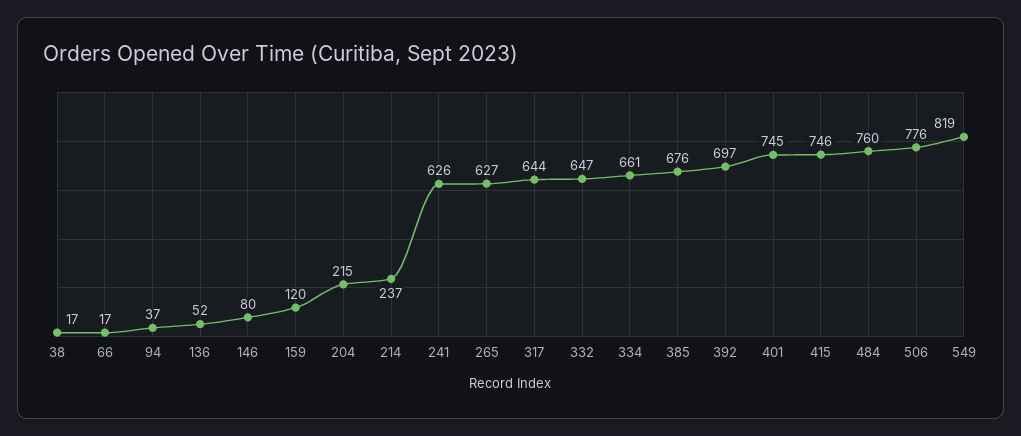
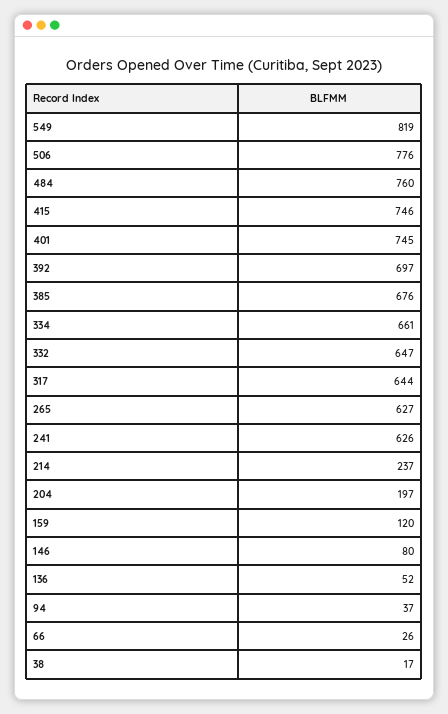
  {
    "38": 17,
-   "66": 17,
+   "66": 26,
    "94": 37,
    "136": 52,
    "146": 80,
    "159": 120,
-   "204": 215,
+   "204": 197,
    "214": 237,
    "241": 626,
    "265": 627,
    "317": 644,
    "332": 647,
    "334": 661,
    "385": 676,
    "392": 697,
    "401": 745,
    "415": 746,
    "484": 760,
    "506": 776,
    "549": 819
  }

